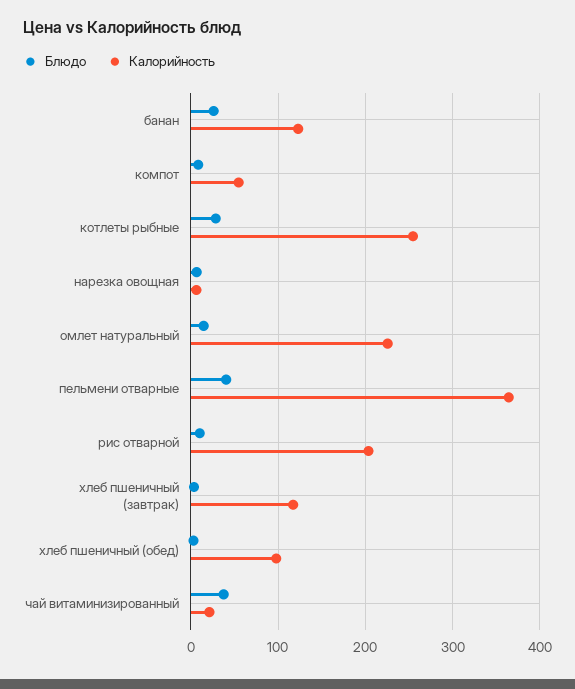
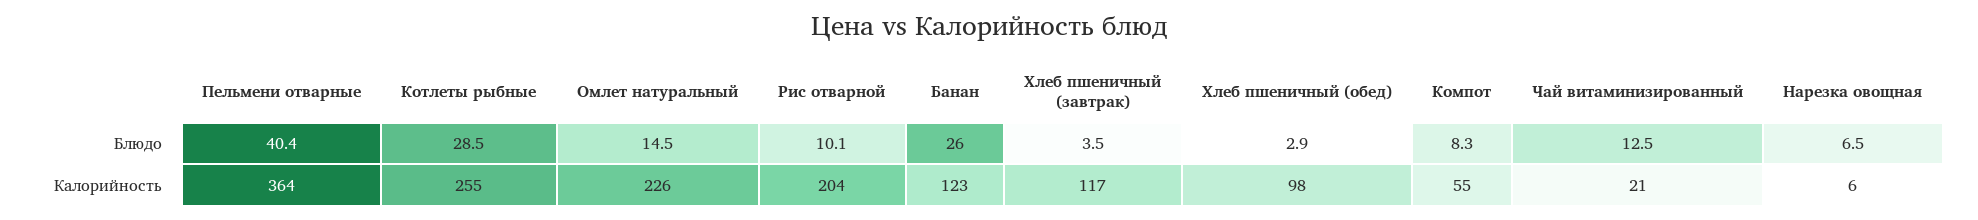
  {
    "Блюдо": {
      "банан": 26,
      "компот": 8.3,
      "котлеты рыбные": 28.5,
      "нарезка овощная": 6.5,
      "омлет натуральный": 14.5,
      "пельмени отварные": 40.4,
      "рис отварной": 10.1,
      "хлеб пшеничный (завтрак)": 3.5,
      "хлеб пшеничный (обед)": 2.9,
-     "чай витаминизированный": 40
+     "чай витаминизированный": 12.5
    },
    "Калорийность": {
      "банан": 123,
      "компот": 55,
      "котлеты рыбные": 255,
      "нарезка овощная": 6,
      "омлет натуральный": 226,
      "пельмени отварные": 364,
      "рис отварной": 204,
      "хлеб пшеничный (завтрак)": 117,
      "хлеб пшеничный (обед)": 98,
      "чай витаминизированный": 21
    }
  }

